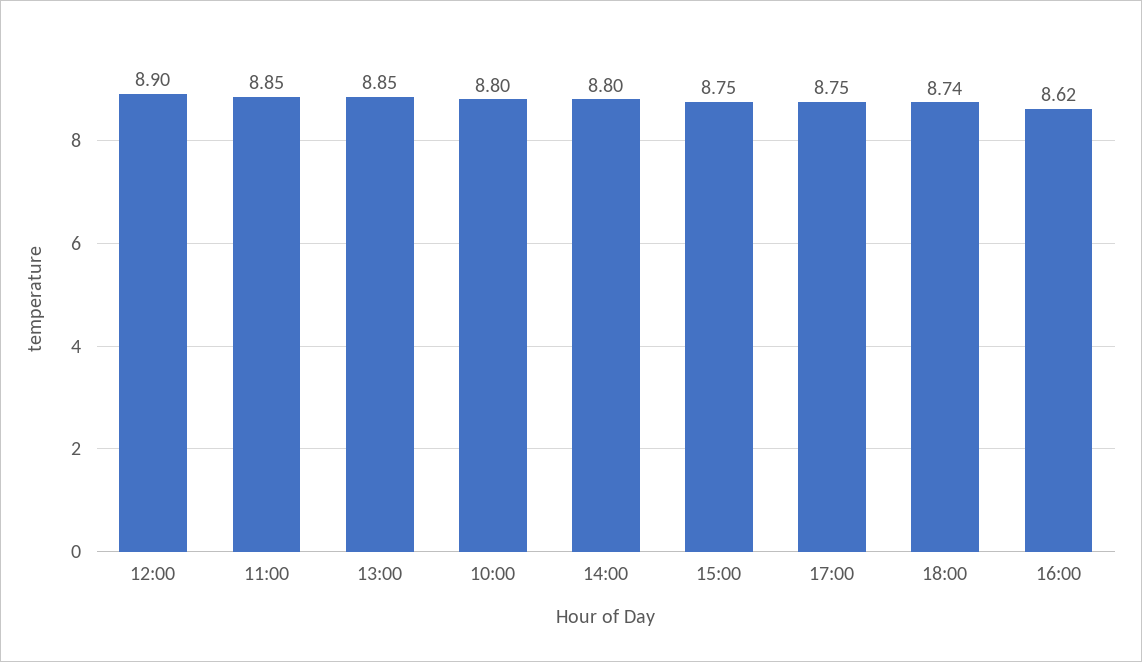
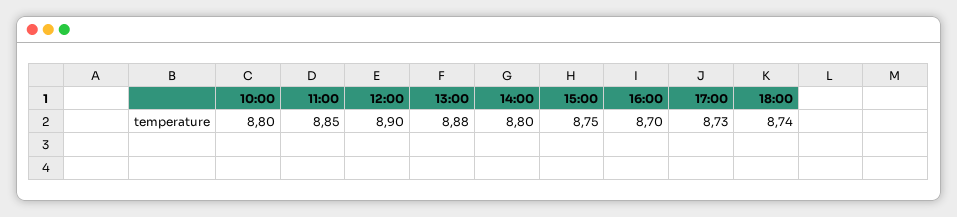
  {
    "12:00": 8.9,
    "11:00": 8.85,
-   "13:00": 8.85,
+   "13:00": 8.88,
    "10:00": 8.8,
    "14:00": 8.8,
    "15:00": 8.75,
-   "17:00": 8.75,
+   "17:00": 8.73,
    "18:00": 8.74,
-   "16:00": 8.62
+   "16:00": 8.7
  }

